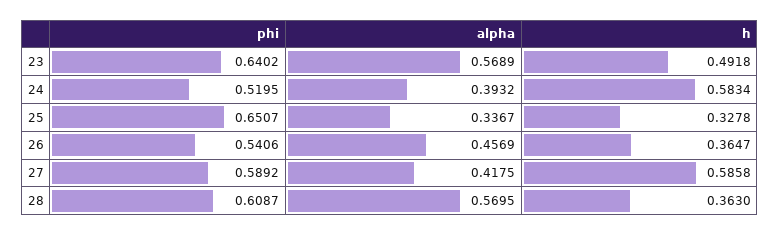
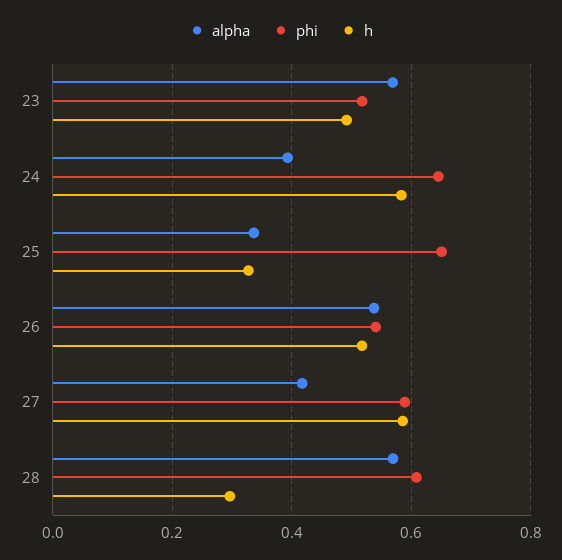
  {
    "phi": {
-     "23": 0.6402,
+     "23": 0.52,
-     "24": 0.5195,
+     "24": 0.64,
      "25": 0.6507,
      "26": 0.5406,
      "27": 0.5892,
      "28": 0.6087
    },
    "alpha": {
      "23": 0.5689,
      "24": 0.3932,
      "25": 0.3367,
-     "26": 0.4569,
+     "26": 0.54,
      "27": 0.4175,
      "28": 0.5695
    },
    "h": {
      "23": 0.4918,
      "24": 0.5834,
      "25": 0.3278,
-     "26": 0.3647,
+     "26": 0.52,
      "27": 0.5858,
-     "28": 0.363
+     "28": 0.3
    }
  }

